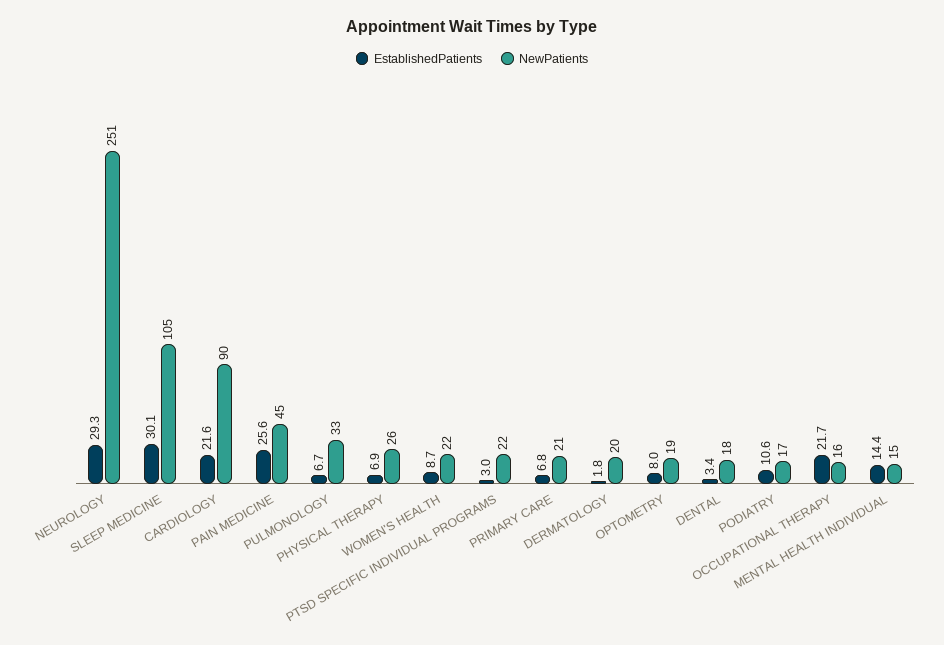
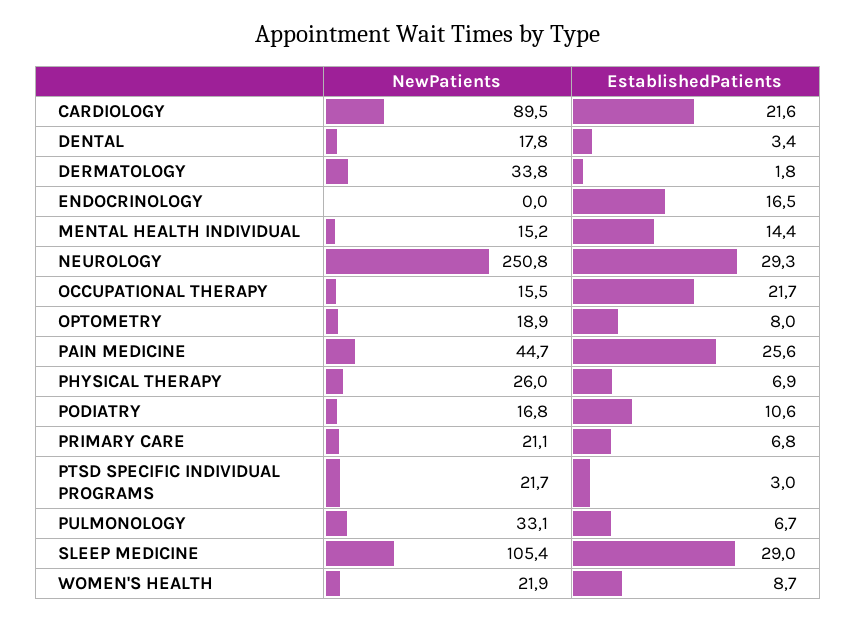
  {
    "EstablishedPatients": {
      "NEUROLOGY": 29.3,
-     "SLEEP MEDICINE": 30.1,
+     "SLEEP MEDICINE": 29,
      "CARDIOLOGY": 21.6,
      "PAIN MEDICINE": 25.6,
      "PULMONOLOGY": 6.7,
      "PHYSICAL THERAPY": 6.9,
      "WOMEN'S HEALTH": 8.7,
      "PTSD SPECIFIC INDIVIDUAL PROGRAMS": 3,
      "PRIMARY CARE": 6.8,
      "DERMATOLOGY": 1.8,
      "OPTOMETRY": 8,
      "DENTAL": 3.4,
      "PODIATRY": 10.6,
      "OCCUPATIONAL THERAPY": 21.7,
-     "MENTAL HEALTH INDIVIDUAL": 14.4
+     "MENTAL HEALTH INDIVIDUAL": 14.4,
+     "ENDOCRINOLOGY": 16.5
    },
    "NewPatients": {
      "NEUROLOGY": 250.8,
      "SLEEP MEDICINE": 105.4,
      "CARDIOLOGY": 89.5,
      "PAIN MEDICINE": 44.7,
      "PULMONOLOGY": 33.1,
      "PHYSICAL THERAPY": 26,
      "WOMEN'S HEALTH": 21.9,
      "PTSD SPECIFIC INDIVIDUAL PROGRAMS": 21.7,
      "PRIMARY CARE": 21.1,
-     "DERMATOLOGY": 20,
+     "DERMATOLOGY": 33.8,
      "OPTOMETRY": 18.9,
      "DENTAL": 17.8,
      "PODIATRY": 16.8,
      "OCCUPATIONAL THERAPY": 15.5,
-     "MENTAL HEALTH INDIVIDUAL": 15.2
+     "MENTAL HEALTH INDIVIDUAL": 15.2,
+     "ENDOCRINOLOGY": 0
    }
  }

